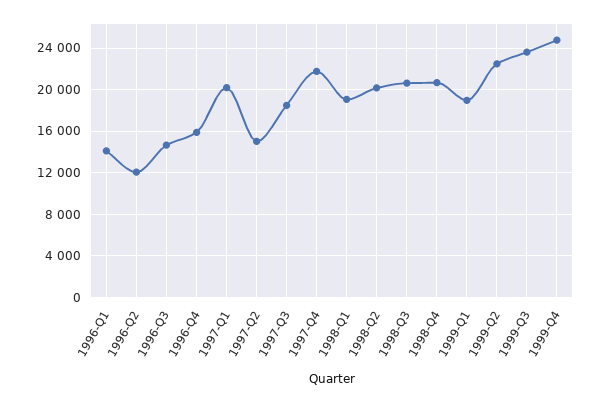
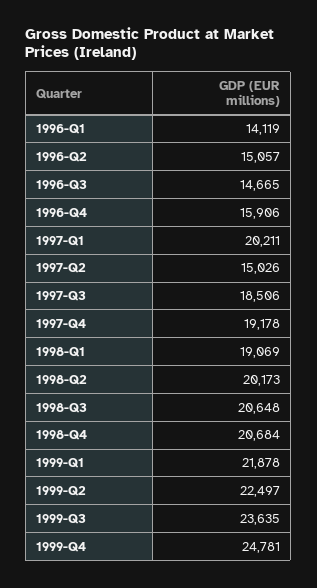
  {
    "1996-Q1": 14119,
-   "1996-Q2": 12000,
+   "1996-Q2": 15057,
    "1996-Q3": 14665,
    "1996-Q4": 15906,
    "1997-Q1": 20211,
    "1997-Q2": 15026,
    "1997-Q3": 18506,
-   "1997-Q4": 22000,
+   "1997-Q4": 19178,
    "1998-Q1": 19069,
    "1998-Q2": 20173,
    "1998-Q3": 20648,
    "1998-Q4": 20684,
-   "1999-Q1": 19000,
+   "1999-Q1": 21878,
    "1999-Q2": 22497,
    "1999-Q3": 23635,
    "1999-Q4": 24781
  }

